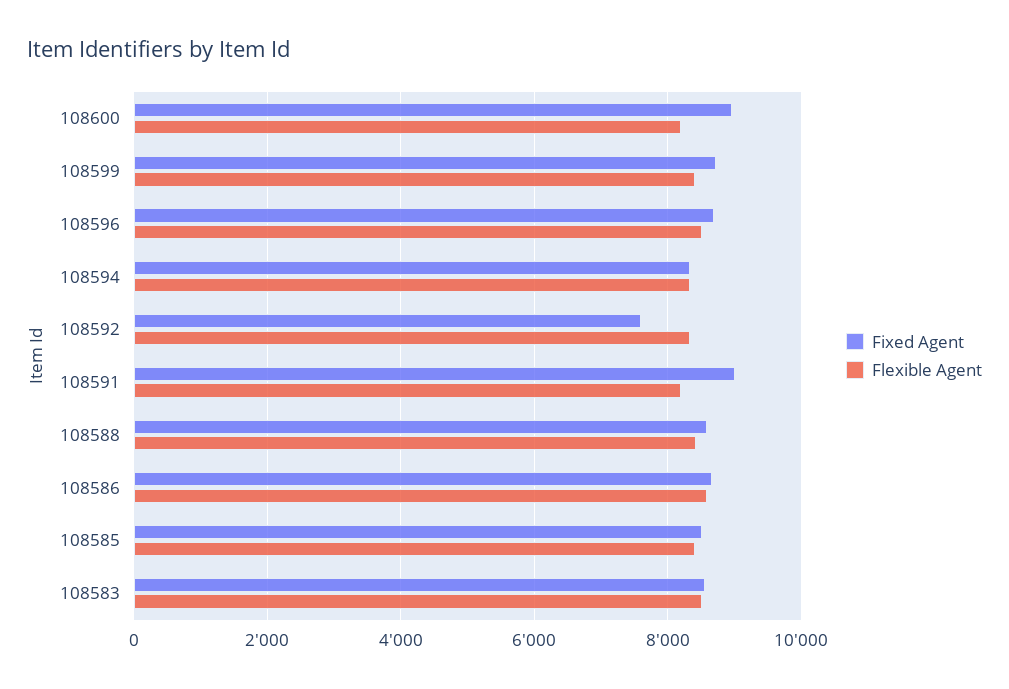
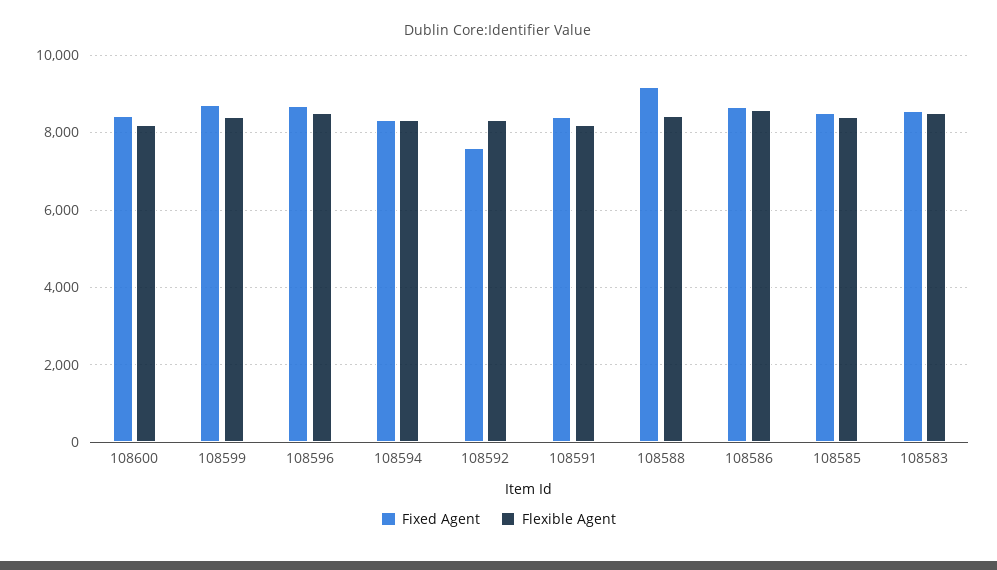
  {
    "Fixed Agent": {
-     "108600": 9000,
+     "108600": 8400,
      "108599": 8800,
      "108596": 8600,
      "108594": 8400,
      "108592": 7600,
-     "108591": 9000,
+     "108591": 8400,
-     "108588": 8600,
+     "108588": 9200,
      "108586": 8600,
      "108585": 8600,
      "108583": 8600
    },
    "Flexible Agent": {
      "108600": 8200,
      "108599": 8400,
      "108596": 8600,
      "108594": 8400,
      "108592": 8400,
      "108591": 8200,
      "108588": 8400,
      "108586": 8600,
      "108585": 8400,
      "108583": 8600
    }
  }

